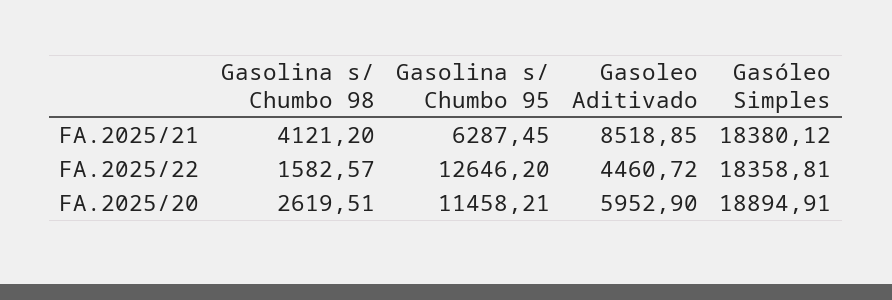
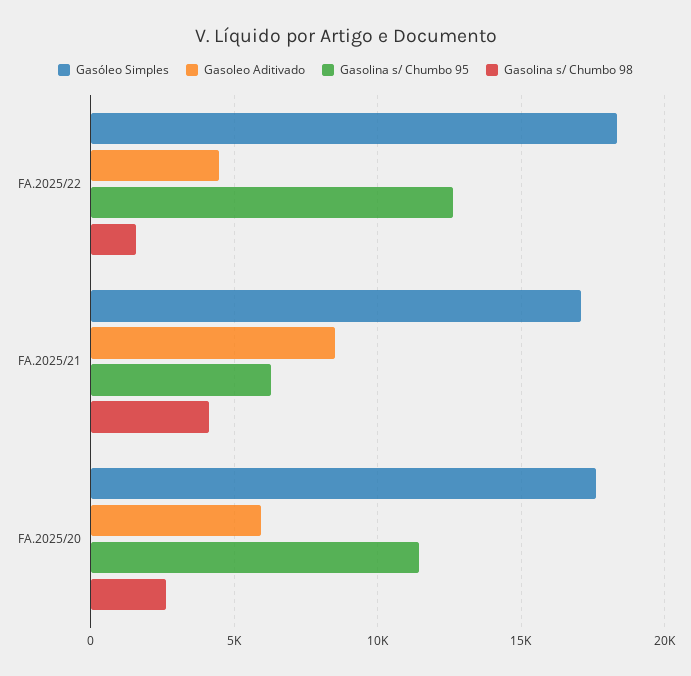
  {
    "Gasolina s/ Chumbo 98": {
      "FA.2025/21": 4121.2,
      "FA.2025/22": 1582.57,
      "FA.2025/20": 2619.51
    },
    "Gasolina s/ Chumbo 95": {
      "FA.2025/21": 6287.45,
      "FA.2025/22": 12646.2,
      "FA.2025/20": 11458.21
    },
    "Gasoleo Aditivado": {
      "FA.2025/21": 8518.85,
      "FA.2025/22": 4460.72,
      "FA.2025/20": 5952.9
    },
    "Gasóleo Simples": {
-     "FA.2025/21": 18380.12,
+     "FA.2025/21": 17000,
      "FA.2025/22": 18358.81,
-     "FA.2025/20": 18894.91
+     "FA.2025/20": 17500
    }
  }

